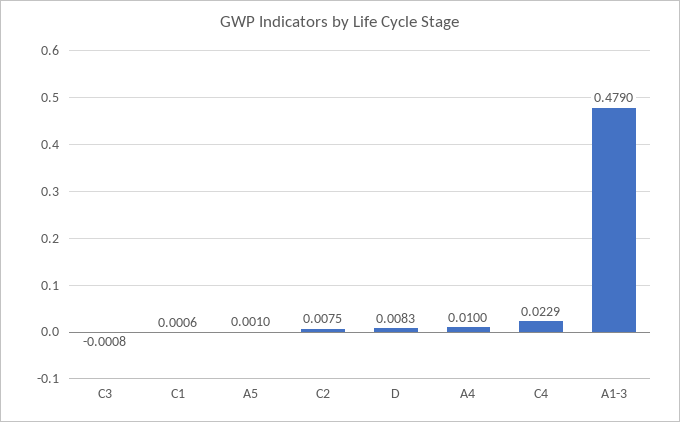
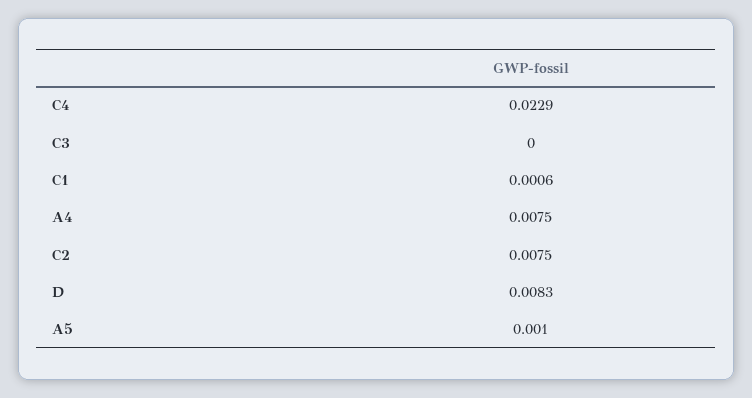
  {
-   "C3": -0.0008,
+   "C3": 0,
    "C1": 0.0006,
    "A5": 0.001,
    "C2": 0.0075,
    "D": 0.0083,
-   "A4": 0.01,
+   "A4": 0.0075,
-   "C4": 0.0229,
+   "C4": 0.0229
-   "A1-3": 0.479
  }

